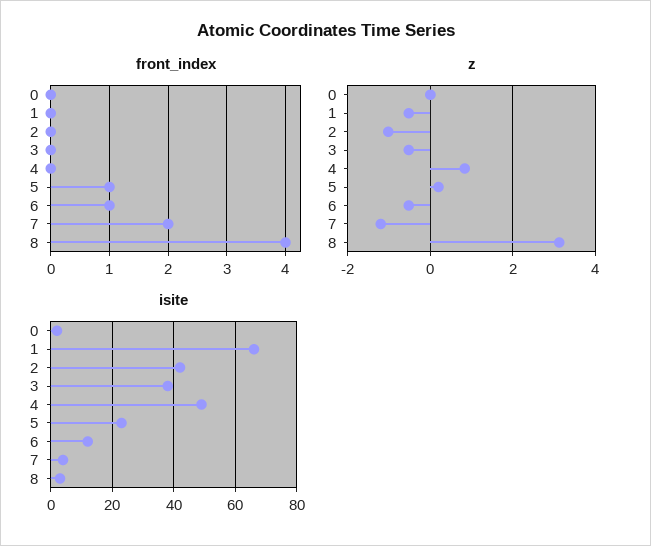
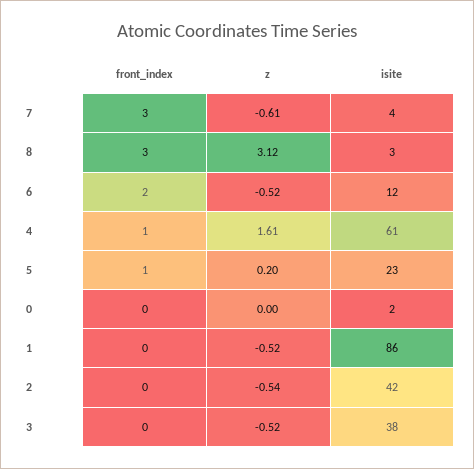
  {
    "front_index": {
      "0": 0,
      "1": 0,
      "2": 0,
      "3": 0,
-     "4": 0,
+     "4": 1,
      "5": 1,
-     "6": 1,
+     "6": 2,
-     "7": 2,
+     "7": 3,
-     "8": 4
+     "8": 3
    },
    "z": {
      "0": 0,
      "1": -0.52,
-     "2": -1,
+     "2": -0.54,
      "3": -0.52,
-     "4": 0.8,
+     "4": 1.61,
      "5": 0.2,
      "6": -0.52,
-     "7": -1.2,
+     "7": -0.61,
      "8": 3.12
    },
    "isite": {
      "0": 2,
-     "1": 65,
+     "1": 86,
      "2": 42,
      "3": 38,
-     "4": 50,
+     "4": 61,
      "5": 23,
      "6": 12,
      "7": 4,
      "8": 3
    }
  }

